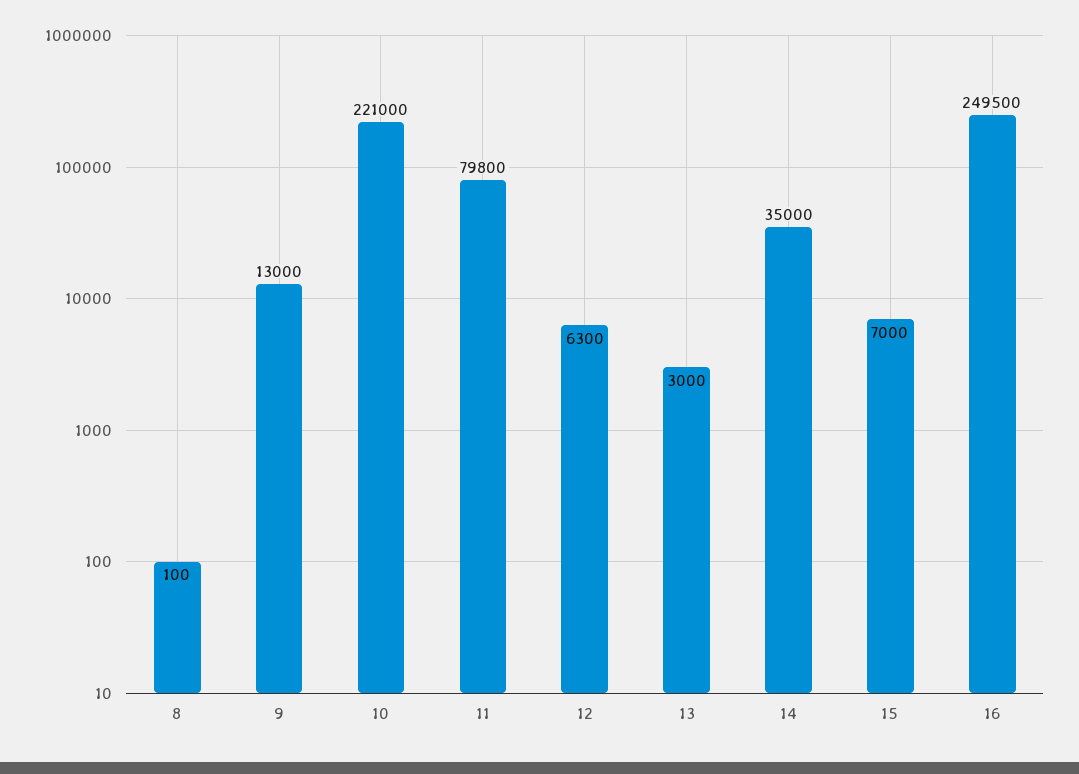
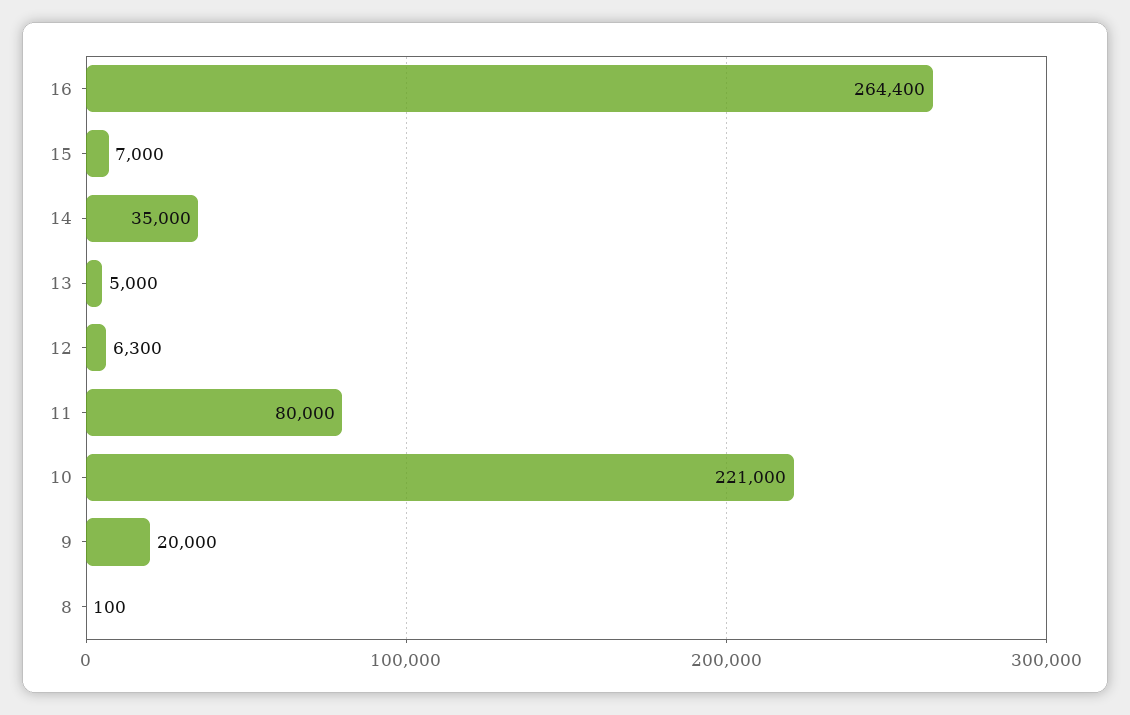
  {
    "8": 100,
-   "9": 13000,
+   "9": 20000,
    "10": 221000,
-   "11": 79800,
+   "11": 80000,
    "12": 6300,
-   "13": 3000,
+   "13": 5000,
    "14": 35000,
    "15": 7000,
-   "16": 249500
+   "16": 264400
  }

